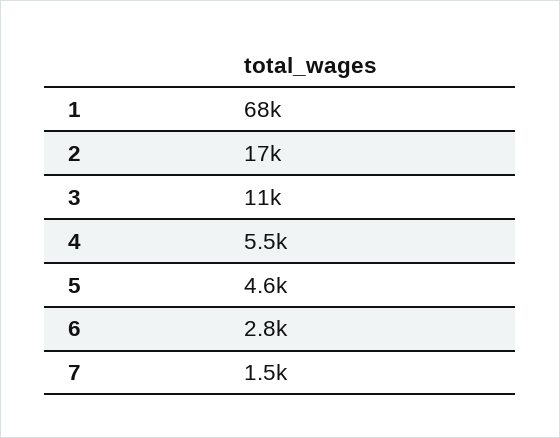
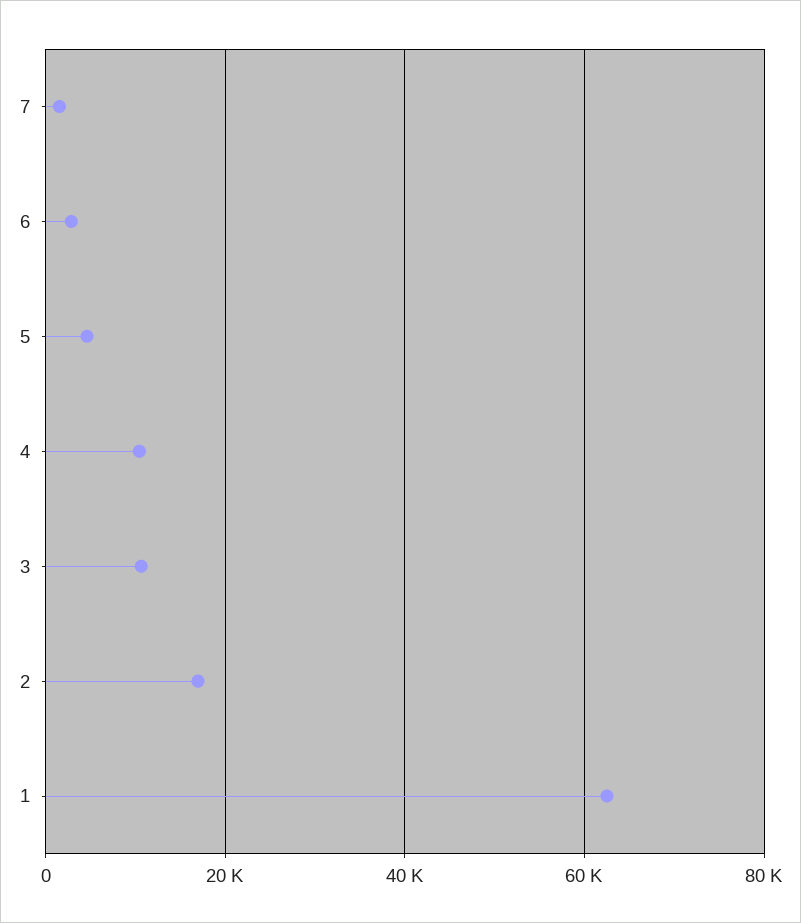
  {
-   "1": 68000,
+   "1": 62000,
    "2": 17000,
    "3": 11000,
-   "4": 5500,
+   "4": 10000,
    "5": 4600,
    "6": 2800,
    "7": 1500
  }

